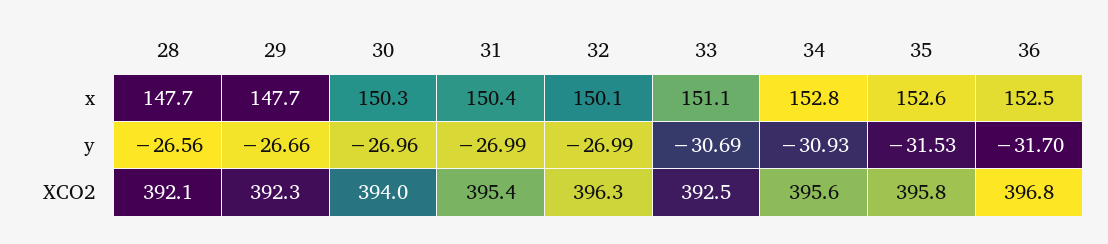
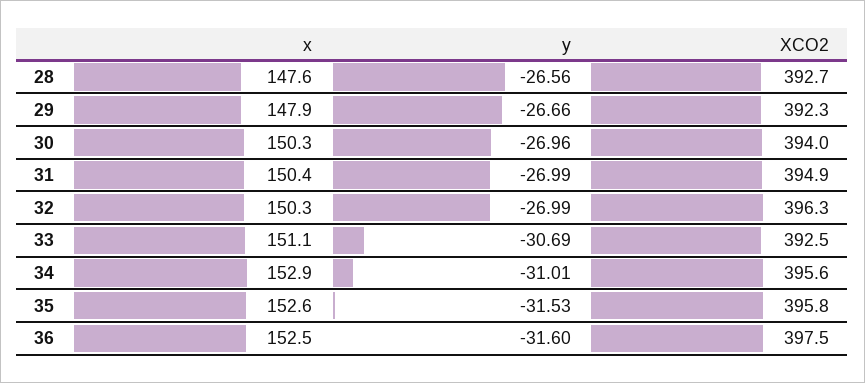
  {
    "28": {
-     "x": 147.7,
+     "x": 147.6,
      "y": -26.56,
-     "XCO2": 392.1
+     "XCO2": 392.7
    },
    "29": {
-     "x": 147.7,
+     "x": 147.9,
      "y": -26.66,
      "XCO2": 392.3
    },
    "30": {
      "x": 150.3,
      "y": -26.96,
      "XCO2": 394
    },
    "31": {
      "x": 150.4,
      "y": -26.99,
-     "XCO2": 395.4
+     "XCO2": 394.9
    },
    "32": {
-     "x": 150.1,
+     "x": 150.3,
      "y": -26.99,
      "XCO2": 396.3
    },
    "33": {
      "x": 151.1,
      "y": -30.69,
      "XCO2": 392.5
    },
    "34": {
-     "x": 152.8,
+     "x": 152.9,
-     "y": -30.93,
+     "y": -31.01,
      "XCO2": 395.6
    },
    "35": {
      "x": 152.6,
      "y": -31.53,
      "XCO2": 395.8
    },
    "36": {
      "x": 152.5,
-     "y": -31.7,
+     "y": -31.6,
-     "XCO2": 396.8
+     "XCO2": 397.5
    }
  }

